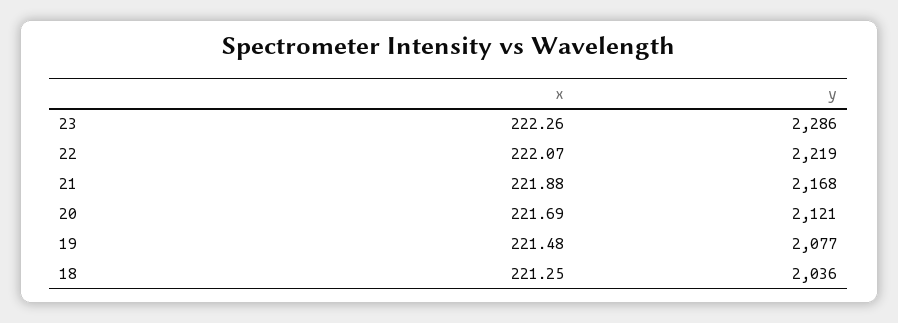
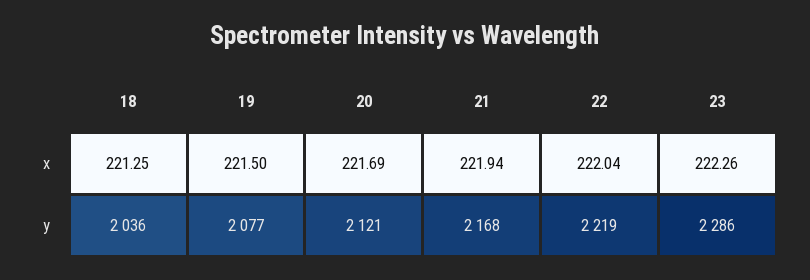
  {
    "x": {
      "23": 222.26,
-     "22": 222.07,
+     "22": 222.04,
-     "21": 221.88,
+     "21": 221.94,
      "20": 221.69,
-     "19": 221.48,
+     "19": 221.5,
      "18": 221.25
    },
    "y": {
      "23": 2286,
      "22": 2219,
      "21": 2168,
      "20": 2121,
      "19": 2077,
      "18": 2036
    }
  }

